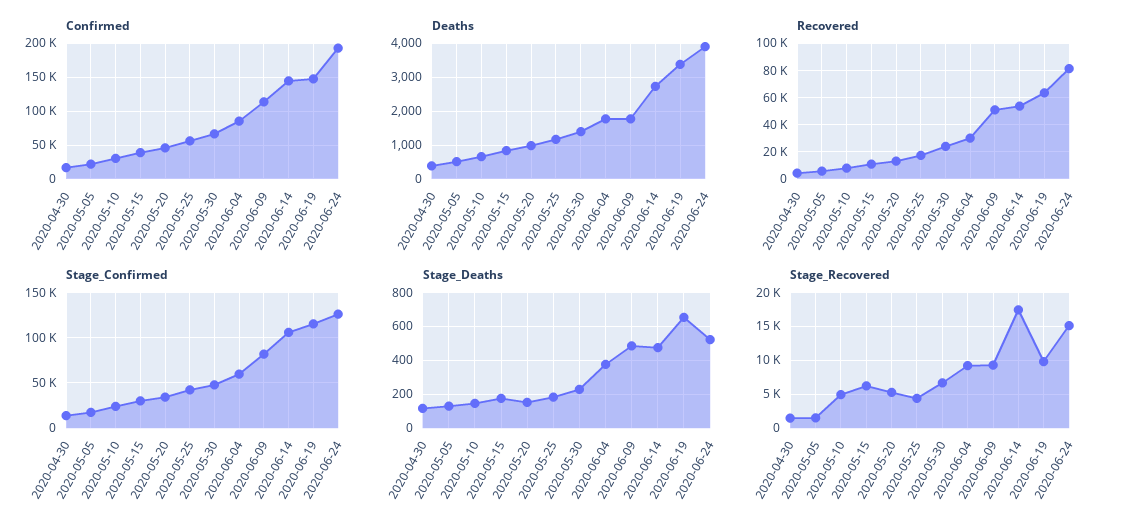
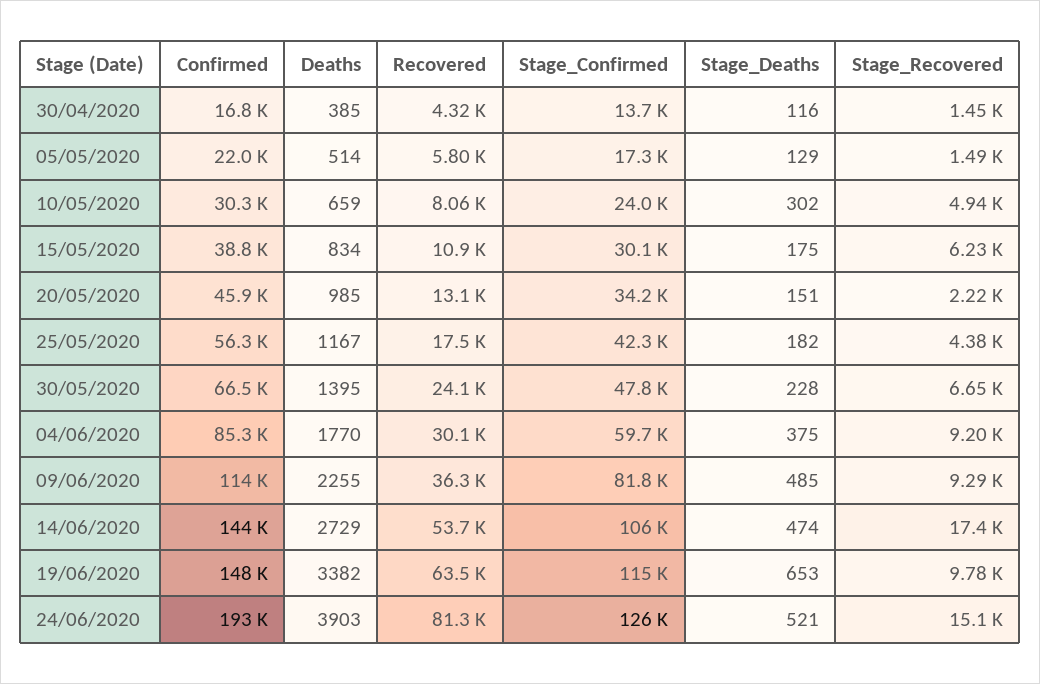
  {
    "Confirmed": {
      "2020-04-30": 16800,
      "2020-05-05": 22000,
      "2020-05-10": 30300,
      "2020-05-15": 38800,
      "2020-05-20": 45900,
      "2020-05-25": 56300,
      "2020-05-30": 66500,
      "2020-06-04": 85300,
      "2020-06-09": 114000,
      "2020-06-14": 144000,
      "2020-06-19": 148000,
      "2020-06-24": 193000
    },
    "Deaths": {
      "2020-04-30": 385,
      "2020-05-05": 514,
      "2020-05-10": 659,
      "2020-05-15": 834,
      "2020-05-20": 985,
      "2020-05-25": 1167,
      "2020-05-30": 1395,
      "2020-06-04": 1770,
-     "2020-06-09": 1800,
+     "2020-06-09": 2255,
      "2020-06-14": 2729,
      "2020-06-19": 3382,
      "2020-06-24": 3903
    },
    "Recovered": {
      "2020-04-30": 4320,
      "2020-05-05": 5800,
      "2020-05-10": 8060,
      "2020-05-15": 10900,
      "2020-05-20": 13100,
      "2020-05-25": 17500,
      "2020-05-30": 24100,
      "2020-06-04": 30100,
-     "2020-06-09": 50000,
+     "2020-06-09": 36300,
      "2020-06-14": 53700,
      "2020-06-19": 63500,
      "2020-06-24": 81300
    },
    "Stage_Confirmed": {
      "2020-04-30": 13700,
      "2020-05-05": 17300,
      "2020-05-10": 24000,
      "2020-05-15": 30100,
      "2020-05-20": 34200,
      "2020-05-25": 42300,
      "2020-05-30": 47800,
      "2020-06-04": 59700,
      "2020-06-09": 81800,
      "2020-06-14": 106000,
      "2020-06-19": 115000,
      "2020-06-24": 126000
    },
    "Stage_Deaths": {
      "2020-04-30": 116,
      "2020-05-05": 129,
-     "2020-05-10": 150,
+     "2020-05-10": 302,
      "2020-05-15": 175,
      "2020-05-20": 151,
      "2020-05-25": 182,
      "2020-05-30": 228,
      "2020-06-04": 375,
      "2020-06-09": 485,
      "2020-06-14": 474,
      "2020-06-19": 653,
      "2020-06-24": 521
    },
    "Stage_Recovered": {
      "2020-04-30": 1450,
      "2020-05-05": 1490,
      "2020-05-10": 4940,
      "2020-05-15": 6230,
-     "2020-05-20": 5000,
+     "2020-05-20": 2220,
      "2020-05-25": 4380,
      "2020-05-30": 6650,
      "2020-06-04": 9200,
      "2020-06-09": 9290,
      "2020-06-14": 17400,
      "2020-06-19": 9780,
      "2020-06-24": 15100
    }
  }

